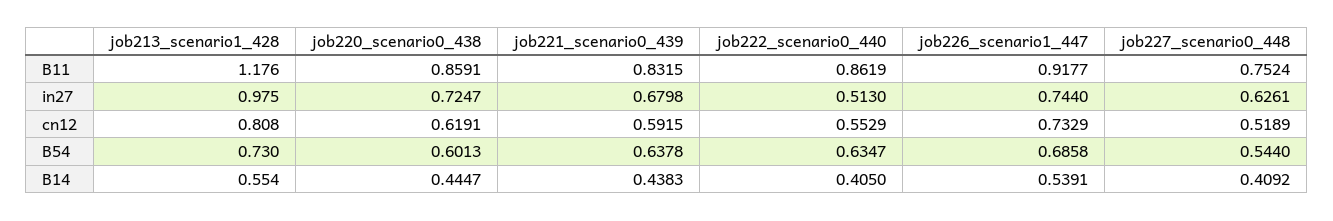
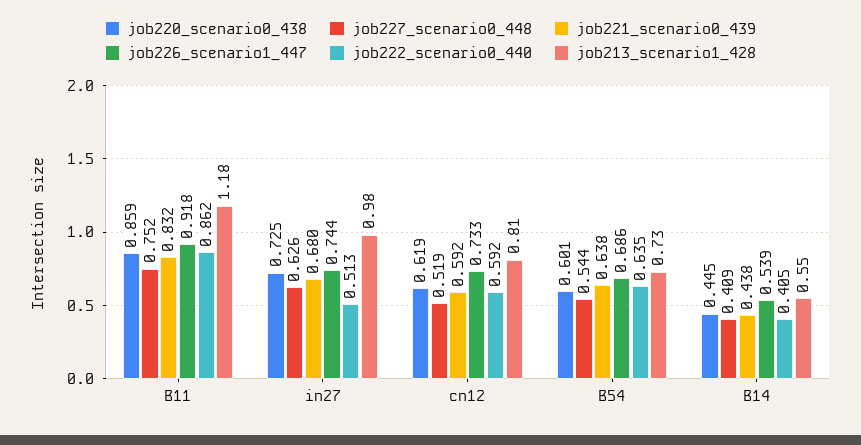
  {
    "job213_scenario1_428": {
      "B11": 1.176,
      "in27": 0.975,
      "cn12": 0.808,
      "B54": 0.73,
      "B14": 0.554
    },
    "job220_scenario0_438": {
      "B11": 0.8591,
      "in27": 0.7247,
      "cn12": 0.6191,
      "B54": 0.6013,
      "B14": 0.4447
    },
    "job221_scenario0_439": {
      "B11": 0.8315,
      "in27": 0.6798,
      "cn12": 0.5915,
      "B54": 0.6378,
      "B14": 0.4383
    },
    "job222_scenario0_440": {
      "B11": 0.8619,
      "in27": 0.513,
-     "cn12": 0.5529,
+     "cn12": 0.592,
      "B54": 0.6347,
      "B14": 0.405
    },
    "job226_scenario1_447": {
      "B11": 0.9177,
      "in27": 0.744,
      "cn12": 0.7329,
      "B54": 0.6858,
      "B14": 0.5391
    },
    "job227_scenario0_448": {
      "B11": 0.7524,
      "in27": 0.6261,
      "cn12": 0.5189,
      "B54": 0.544,
      "B14": 0.4092
    }
  }

